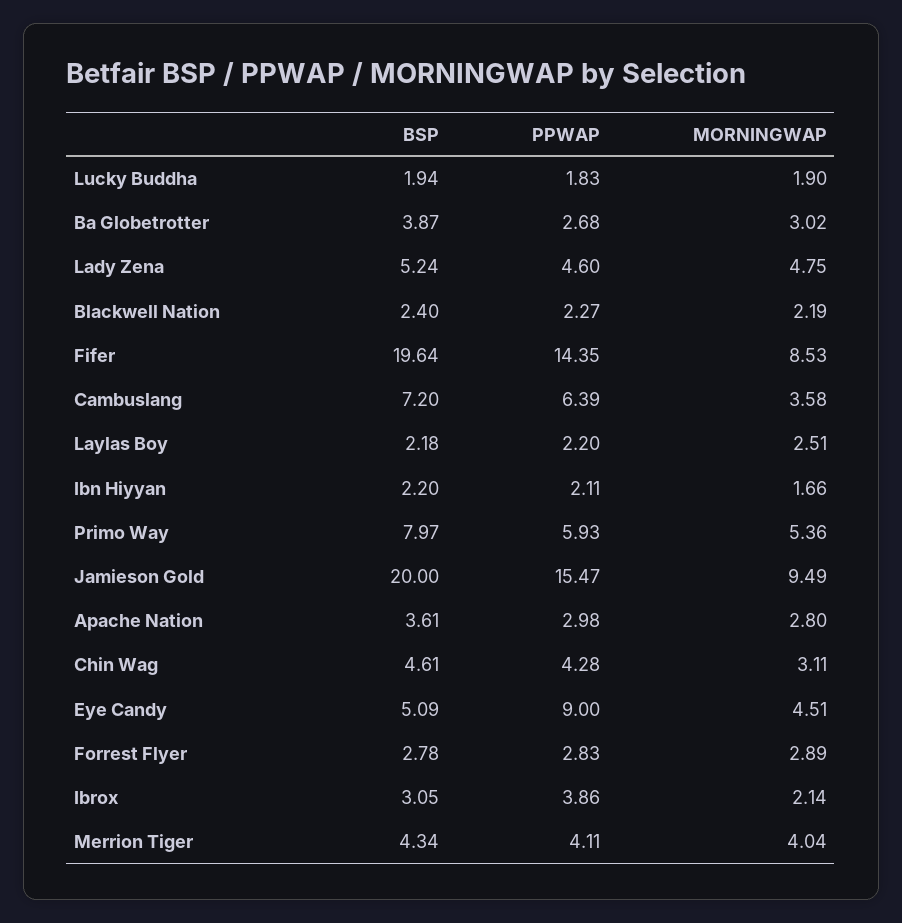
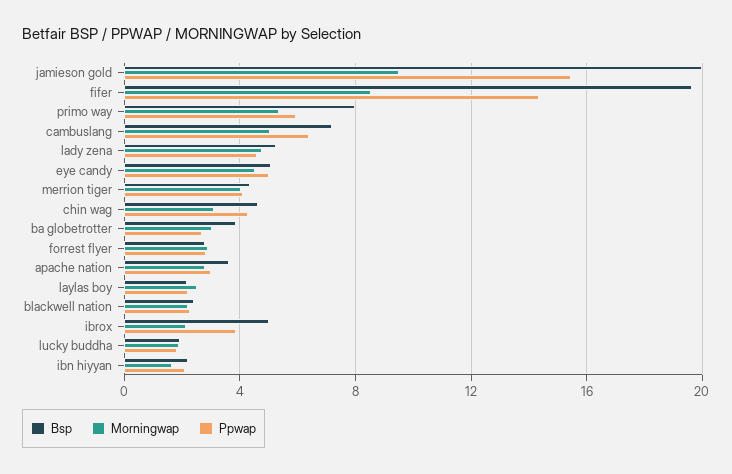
  {
    "BSP": {
      "Lucky Buddha": 1.94,
      "Ba Globetrotter": 3.87,
      "Lady Zena": 5.24,
      "Blackwell Nation": 2.4,
      "Fifer": 19.64,
      "Cambuslang": 7.2,
      "Laylas Boy": 2.18,
      "Ibn Hiyyan": 2.2,
      "Primo Way": 7.97,
      "Jamieson Gold": 20,
      "Apache Nation": 3.61,
      "Chin Wag": 4.61,
      "Eye Candy": 5.09,
      "Forrest Flyer": 2.78,
-     "Ibrox": 3.05,
+     "Ibrox": 5,
      "Merrion Tiger": 4.34
    },
    "PPWAP": {
      "Lucky Buddha": 1.83,
      "Ba Globetrotter": 2.68,
      "Lady Zena": 4.6,
      "Blackwell Nation": 2.27,
      "Fifer": 14.35,
      "Cambuslang": 6.39,
      "Laylas Boy": 2.2,
      "Ibn Hiyyan": 2.11,
      "Primo Way": 5.93,
      "Jamieson Gold": 15.47,
      "Apache Nation": 2.98,
      "Chin Wag": 4.28,
-     "Eye Candy": 9,
+     "Eye Candy": 5,
      "Forrest Flyer": 2.83,
      "Ibrox": 3.86,
      "Merrion Tiger": 4.11
    },
    "MORNINGWAP": {
      "Lucky Buddha": 1.9,
      "Ba Globetrotter": 3.02,
      "Lady Zena": 4.75,
      "Blackwell Nation": 2.19,
      "Fifer": 8.53,
-     "Cambuslang": 3.58,
+     "Cambuslang": 5,
      "Laylas Boy": 2.51,
      "Ibn Hiyyan": 1.66,
      "Primo Way": 5.36,
      "Jamieson Gold": 9.49,
      "Apache Nation": 2.8,
      "Chin Wag": 3.11,
      "Eye Candy": 4.51,
      "Forrest Flyer": 2.89,
      "Ibrox": 2.14,
      "Merrion Tiger": 4.04
    }
  }

